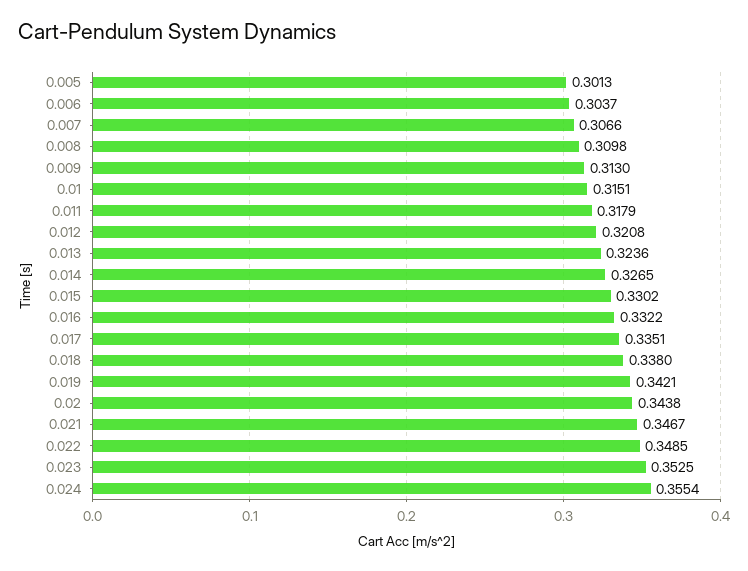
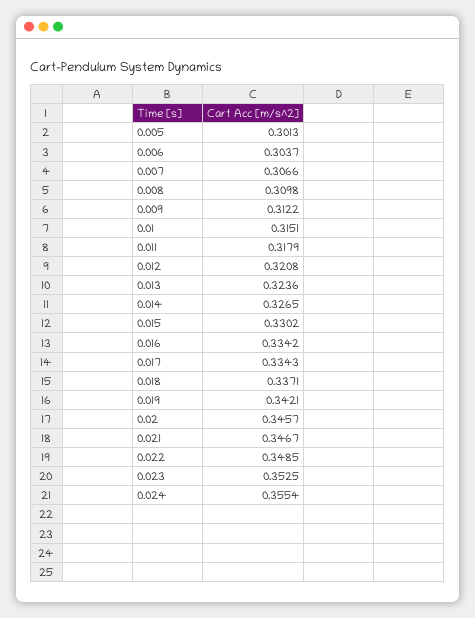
  {
    "0.005": 0.3013,
    "0.006": 0.3037,
    "0.007": 0.3066,
    "0.008": 0.3098,
-   "0.009": 0.313,
+   "0.009": 0.3122,
    "0.01": 0.3151,
    "0.011": 0.3179,
    "0.012": 0.3208,
    "0.013": 0.3236,
    "0.014": 0.3265,
    "0.015": 0.3302,
-   "0.016": 0.3322,
+   "0.016": 0.3342,
-   "0.017": 0.3351,
+   "0.017": 0.3343,
-   "0.018": 0.338,
+   "0.018": 0.3371,
    "0.019": 0.3421,
-   "0.02": 0.3438,
+   "0.02": 0.3457,
    "0.021": 0.3467,
    "0.022": 0.3485,
    "0.023": 0.3525,
    "0.024": 0.3554
  }

